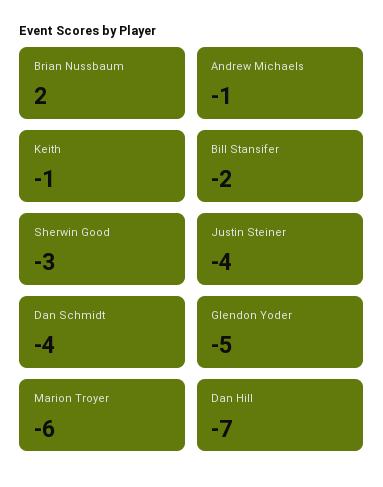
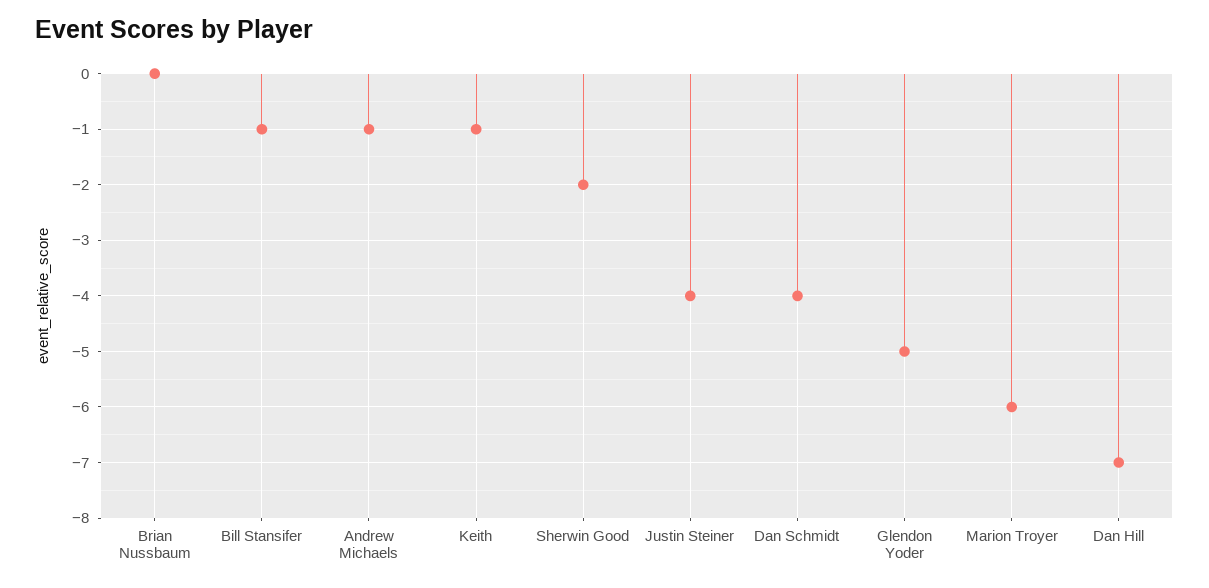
  {
-   "Brian Nussbaum": 2,
+   "Brian Nussbaum": 0,
    "Andrew Michaels": -1,
    "Keith": -1,
-   "Bill Stansifer": -2,
+   "Bill Stansifer": -1,
-   "Sherwin Good": -3,
+   "Sherwin Good": -2,
    "Justin Steiner": -4,
    "Dan Schmidt": -4,
    "Glendon Yoder": -5,
    "Marion Troyer": -6,
    "Dan Hill": -7
  }

